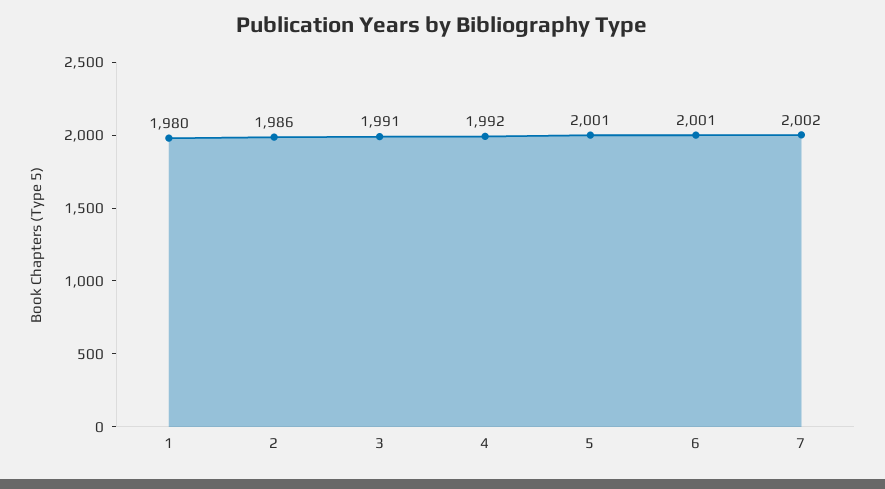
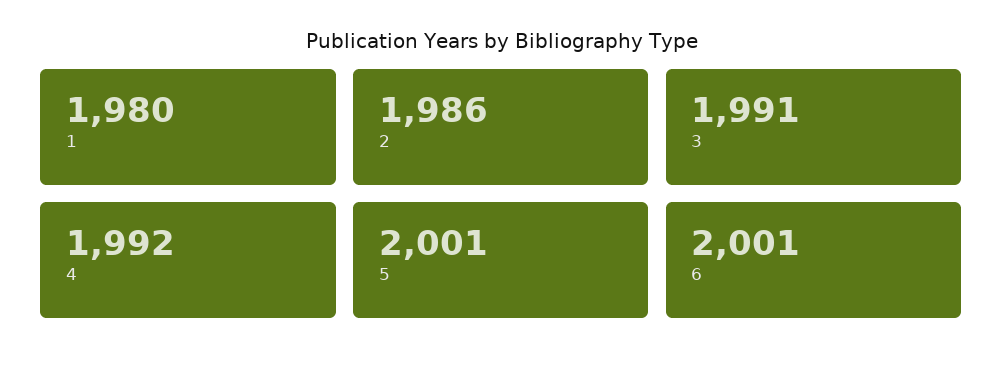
  {
    "1": 1980,
    "2": 1986,
    "3": 1991,
    "4": 1992,
    "5": 2001,
-   "6": 2001,
+   "6": 2001
-   "7": 2002
  }

